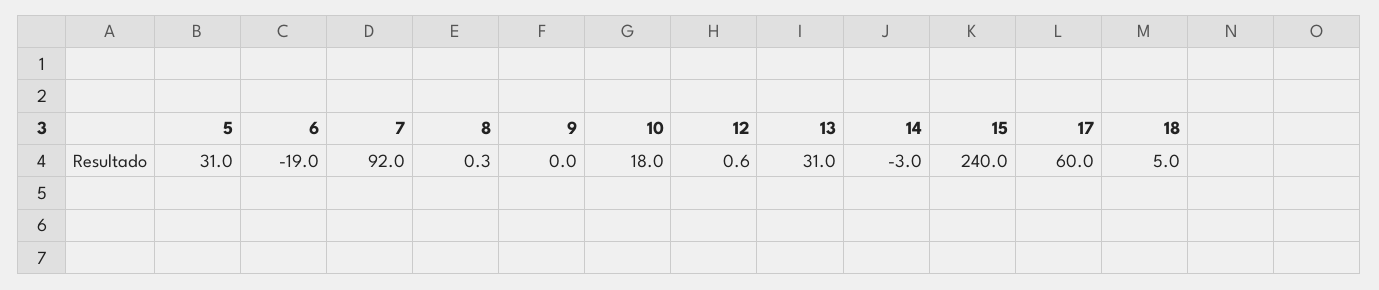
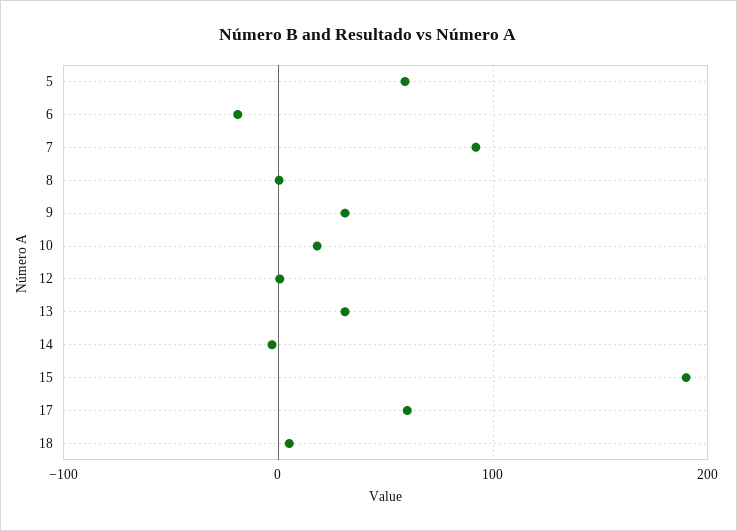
  {
-   "5": 31,
+   "5": 60,
    "6": -19,
    "7": 92,
    "8": 0.3,
-   "9": 0,
+   "9": 30,
    "10": 18,
    "12": 0.6,
    "13": 31,
    "14": -3,
-   "15": 240,
+   "15": 190,
    "17": 60,
    "18": 5
  }

